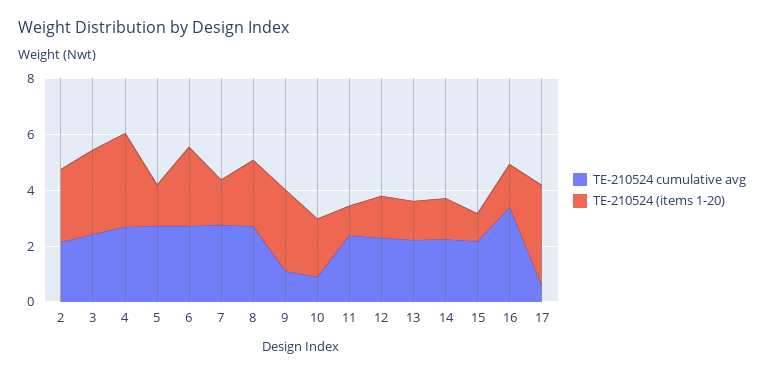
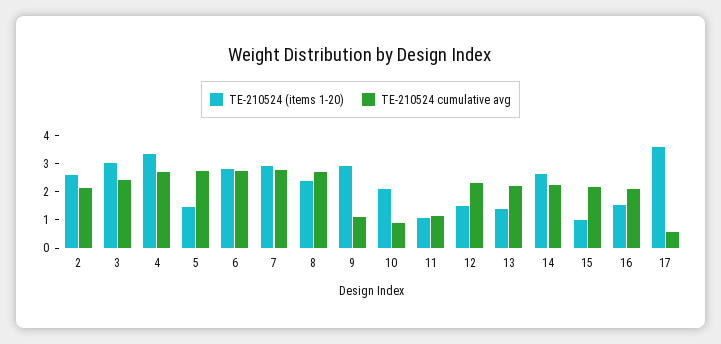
  {
    "TE-210524 cumulative avg": {
      "2": 2,
      "3": 2.5,
      "4": 2.5,
      "5": 2.5,
      "6": 2.5,
      "7": 3,
      "8": 2.5,
      "9": 1,
      "10": 1,
-     "11": 2.5,
+     "11": 1,
      "12": 2.5,
      "13": 2,
      "14": 2,
      "15": 2,
-     "16": 3.5,
+     "16": 2,
      "17": 0.5
    },
    "TE-210524 (items 1-20)": {
      "2": 2.5,
      "3": 3,
      "4": 3.5,
      "5": 1.5,
      "6": 3,
-     "7": 1.5,
+     "7": 3,
      "8": 2.5,
      "9": 3,
      "10": 2,
      "11": 1,
      "12": 1.5,
      "13": 1.5,
-     "14": 1.5,
+     "14": 2.5,
      "15": 1,
      "16": 1.5,
      "17": 3.5
    }
  }

